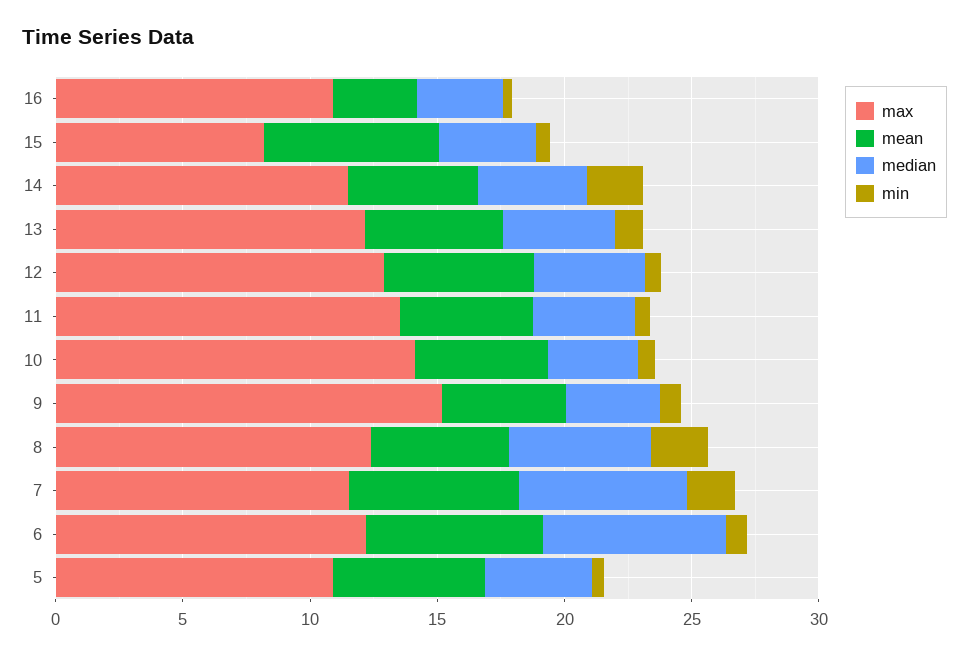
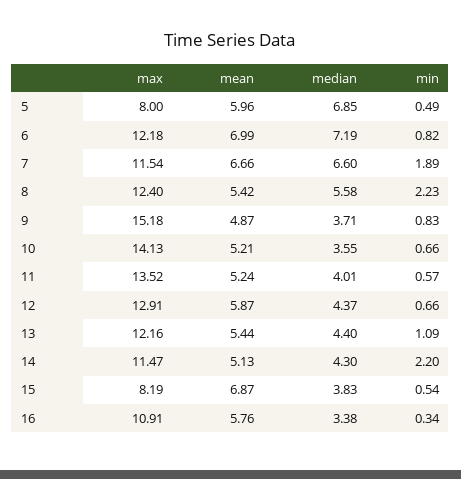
  {
    "max": {
      "16": 10.91,
      "15": 8.19,
      "14": 11.47,
      "13": 12.16,
      "12": 12.91,
      "11": 13.52,
      "10": 14.13,
      "9": 15.18,
      "8": 12.4,
      "7": 11.54,
      "6": 12.18,
-     "5": 11
+     "5": 8
    },
    "mean": {
-     "16": 3,
+     "16": 5.76,
      "15": 6.87,
      "14": 5.13,
      "13": 5.44,
      "12": 5.87,
      "11": 5.24,
      "10": 5.21,
      "9": 4.87,
      "8": 5.42,
      "7": 6.66,
      "6": 6.99,
      "5": 5.96
    },
    "median": {
      "16": 3.38,
      "15": 3.83,
      "14": 4.3,
      "13": 4.4,
      "12": 4.37,
      "11": 4.01,
      "10": 3.55,
      "9": 3.71,
      "8": 5.58,
      "7": 6.6,
      "6": 7.19,
-     "5": 4
+     "5": 6.85
    },
    "min": {
      "16": 0.34,
      "15": 0.54,
      "14": 2.2,
      "13": 1.09,
      "12": 0.66,
      "11": 0.57,
      "10": 0.66,
      "9": 0.83,
      "8": 2.23,
      "7": 1.89,
      "6": 0.82,
      "5": 0.49
    }
  }

